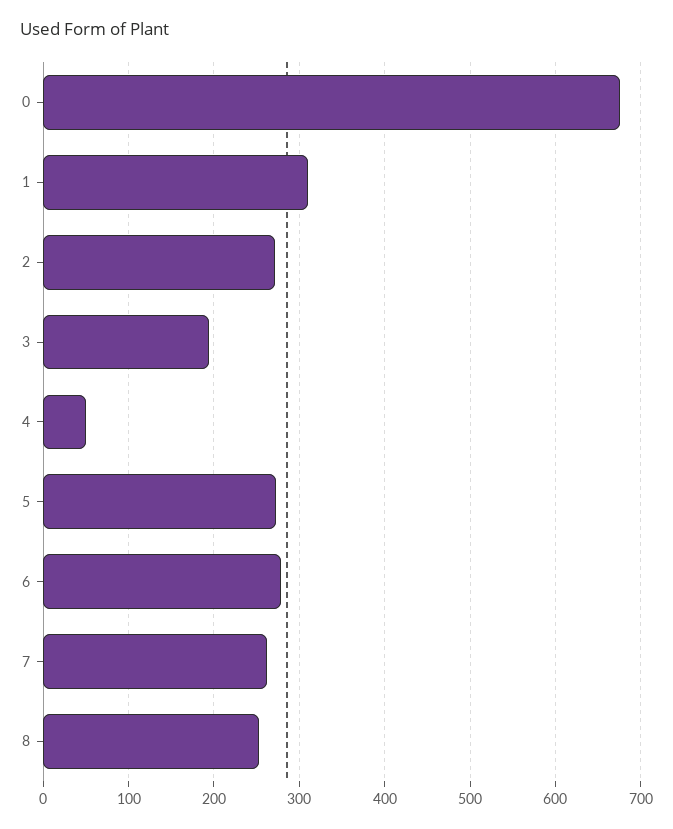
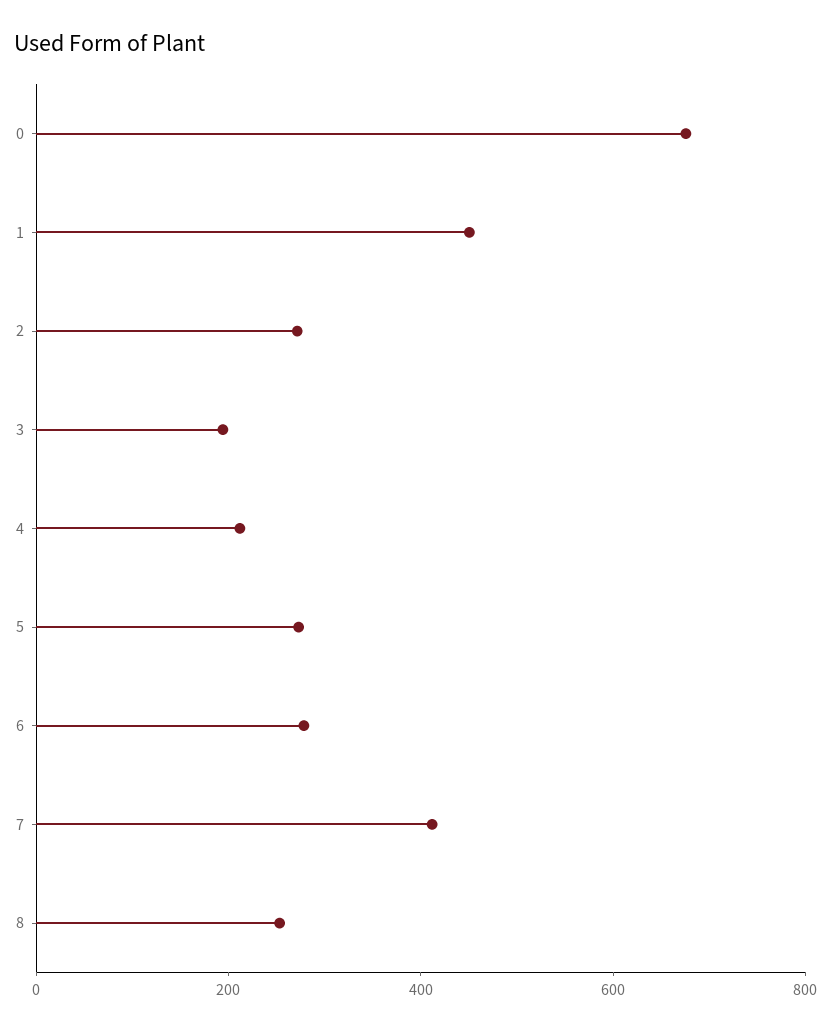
  {
    "0": 680,
-   "1": 310,
+   "1": 450,
    "2": 270,
    "3": 190,
-   "4": 50,
+   "4": 200,
    "5": 270,
    "6": 280,
-   "7": 260,
+   "7": 400,
    "8": 250
  }

